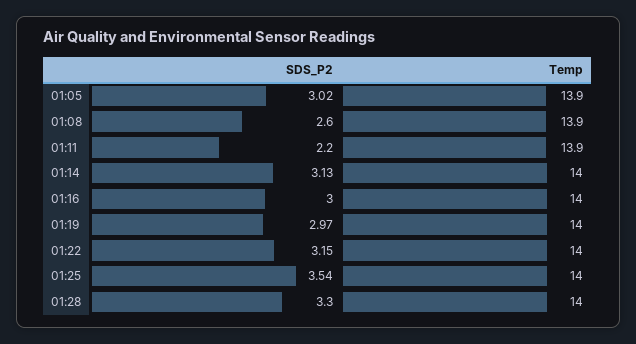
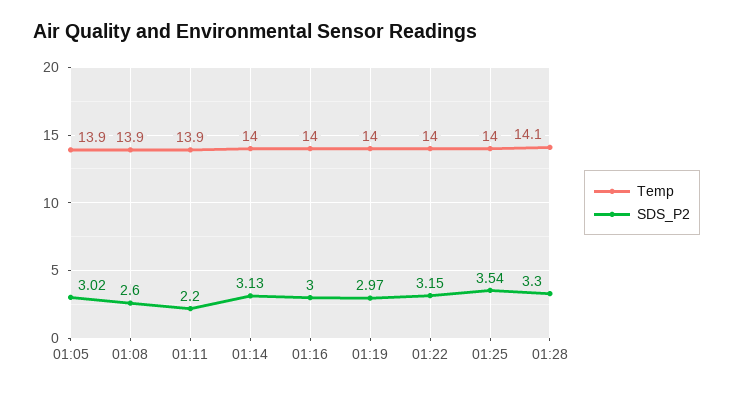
  {
    "SDS_P2": {
      "01:05": 3.02,
      "01:08": 2.6,
      "01:11": 2.2,
      "01:14": 3.13,
      "01:16": 3,
      "01:19": 2.97,
      "01:22": 3.15,
      "01:25": 3.54,
      "01:28": 3.3
    },
    "Temp": {
      "01:05": 13.9,
      "01:08": 13.9,
      "01:11": 13.9,
      "01:14": 14,
      "01:16": 14,
      "01:19": 14,
      "01:22": 14,
      "01:25": 14,
-     "01:28": 14
+     "01:28": 14.1
    }
  }

